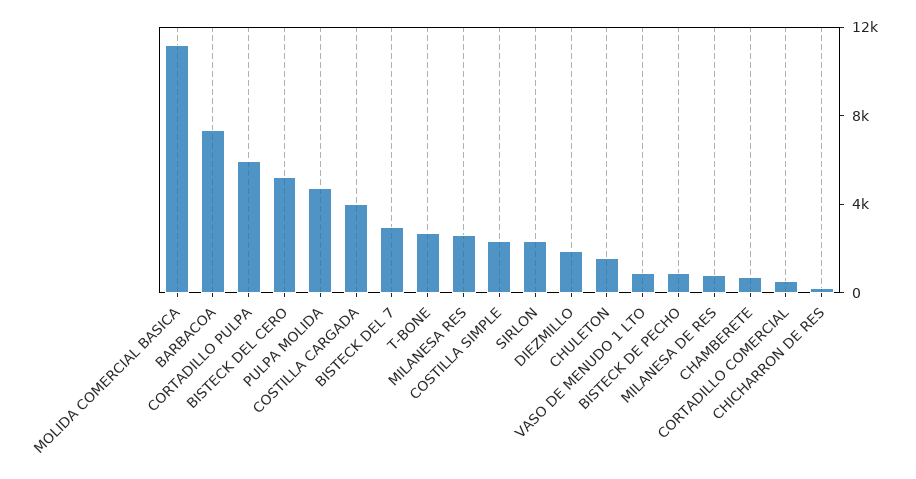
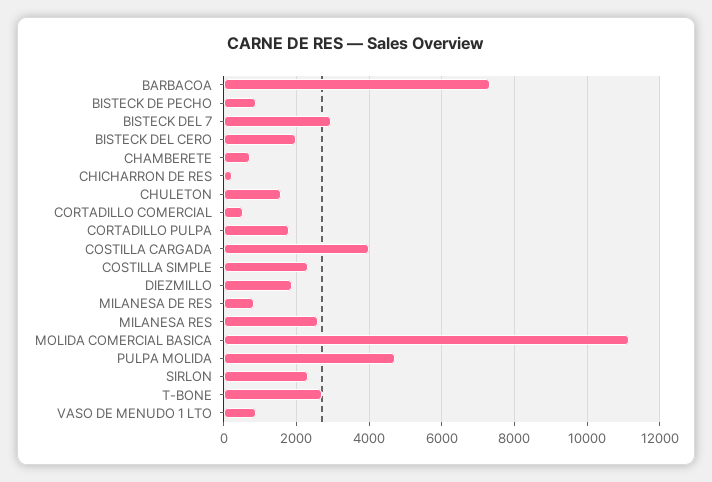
  {
    "MOLIDA COMERCIAL BASICA": 11200,
    "BARBACOA": 7400,
-   "CORTADILLO PULPA": 6000,
+   "CORTADILLO PULPA": 1800,
-   "BISTECK DEL CERO": 5000,
+   "BISTECK DEL CERO": 2000,
    "PULPA MOLIDA": 4800,
    "COSTILLA CARGADA": 4000,
    "BISTECK DEL 7": 3000,
    "T-BONE": 2800,
    "MILANESA RES": 2600,
    "COSTILLA SIMPLE": 2400,
    "SIRLON": 2400,
    "DIEZMILLO": 1800,
    "CHULETON": 1600,
    "VASO DE MENUDO 1 LTO": 1000,
    "BISTECK DE PECHO": 800,
    "MILANESA DE RES": 800,
    "CHAMBERETE": 800,
    "CORTADILLO COMERCIAL": 600,
    "CHICHARRON DE RES": 200
  }

